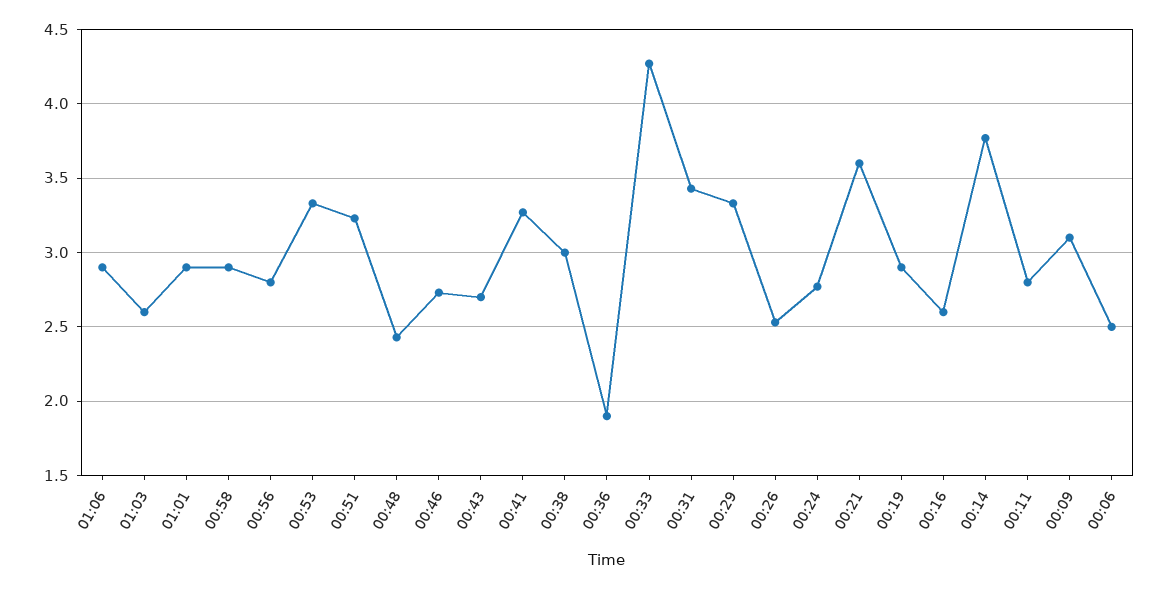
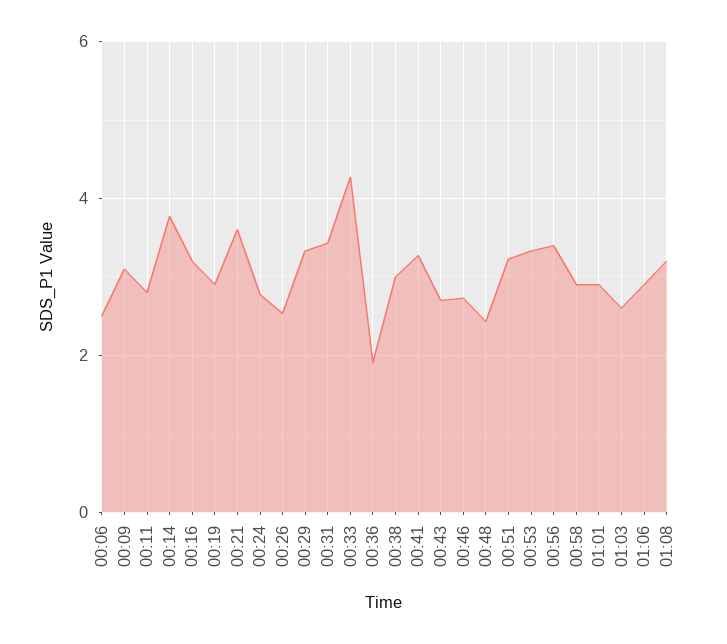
  {
    "01:06": 2.9,
    "01:03": 2.6,
    "01:01": 2.9,
    "00:58": 2.9,
-   "00:56": 2.8,
+   "00:56": 3.4,
    "00:53": 3.35,
    "00:51": 3.25,
    "00:48": 2.45,
    "00:46": 2.75,
    "00:43": 2.7,
    "00:41": 3.25,
    "00:38": 3,
    "00:36": 1.9,
    "00:33": 4.25,
    "00:31": 3.45,
    "00:29": 3.35,
    "00:26": 2.55,
    "00:24": 2.75,
    "00:21": 3.6,
    "00:19": 2.9,
-   "00:16": 2.6,
+   "00:16": 3.2,
    "00:14": 3.75,
    "00:11": 2.8,
    "00:09": 3.1,
-   "00:06": 2.5
+   "00:06": 2.5,
+   "01:08": 3.2
  }

